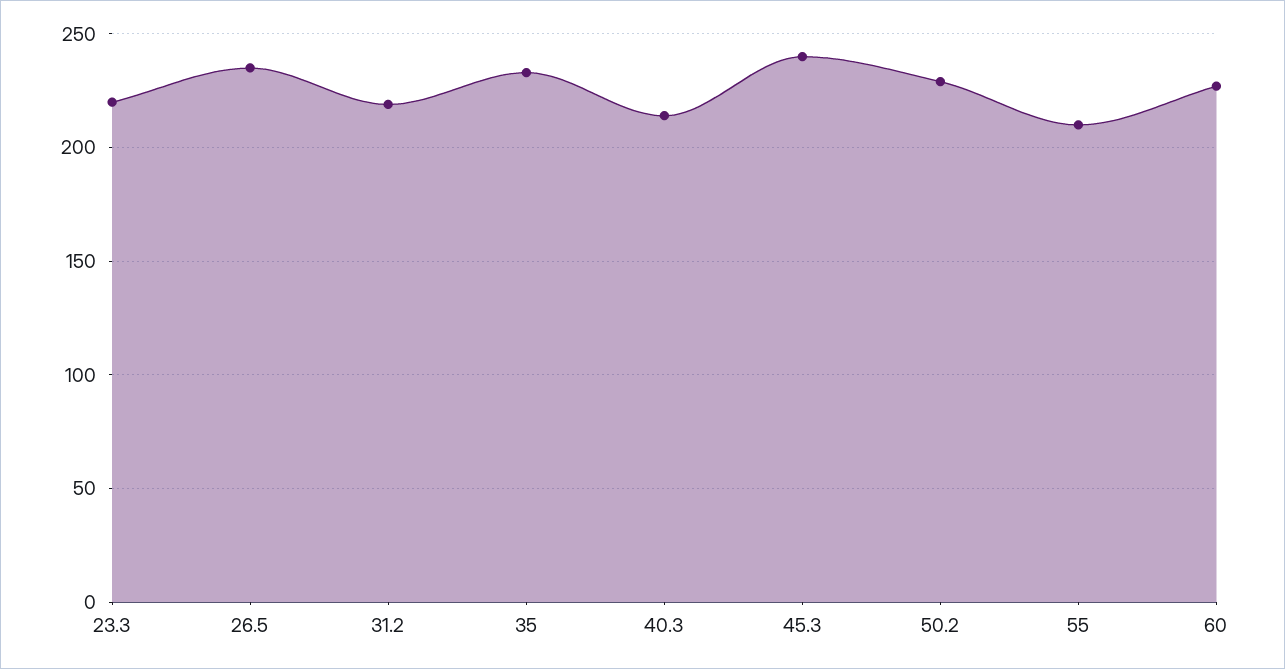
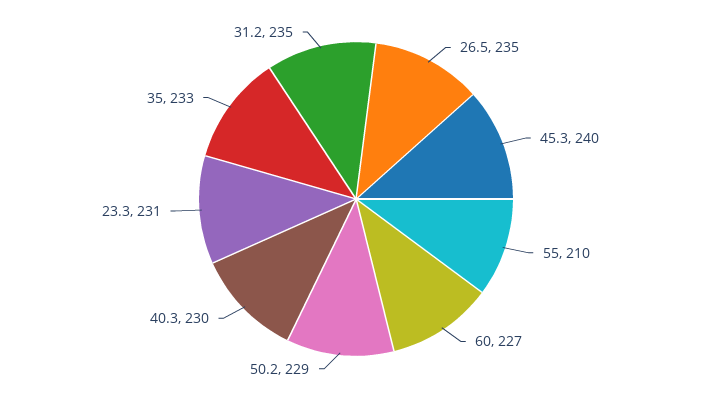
  {
-   "23.3": 220,
+   "23.3": 231,
    "26.5": 235,
-   "31.2": 220,
+   "31.2": 235,
    "35": 233,
-   "40.3": 215,
+   "40.3": 230,
    "45.3": 240,
    "50.2": 229,
    "55": 210,
    "60": 227
  }

